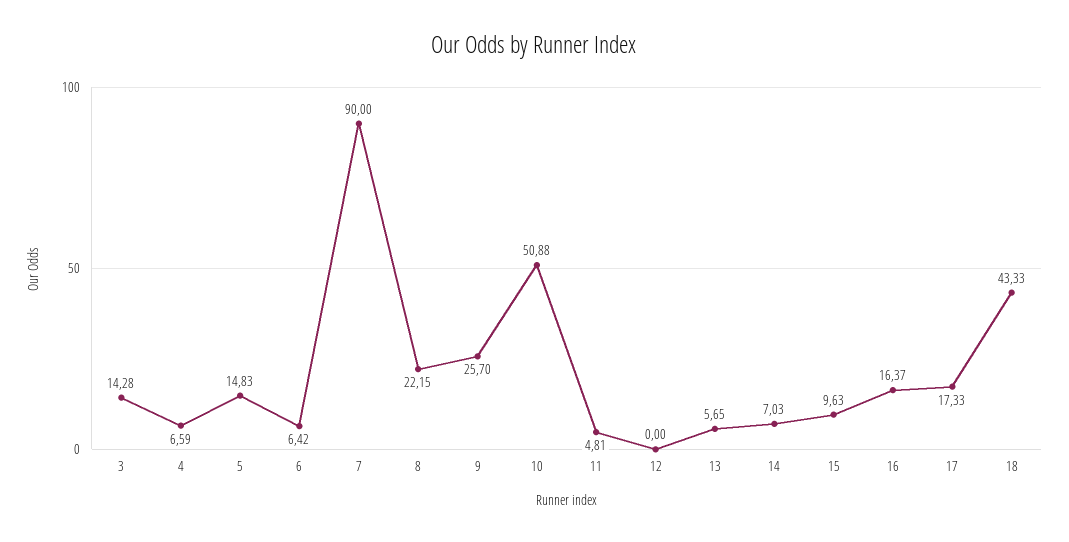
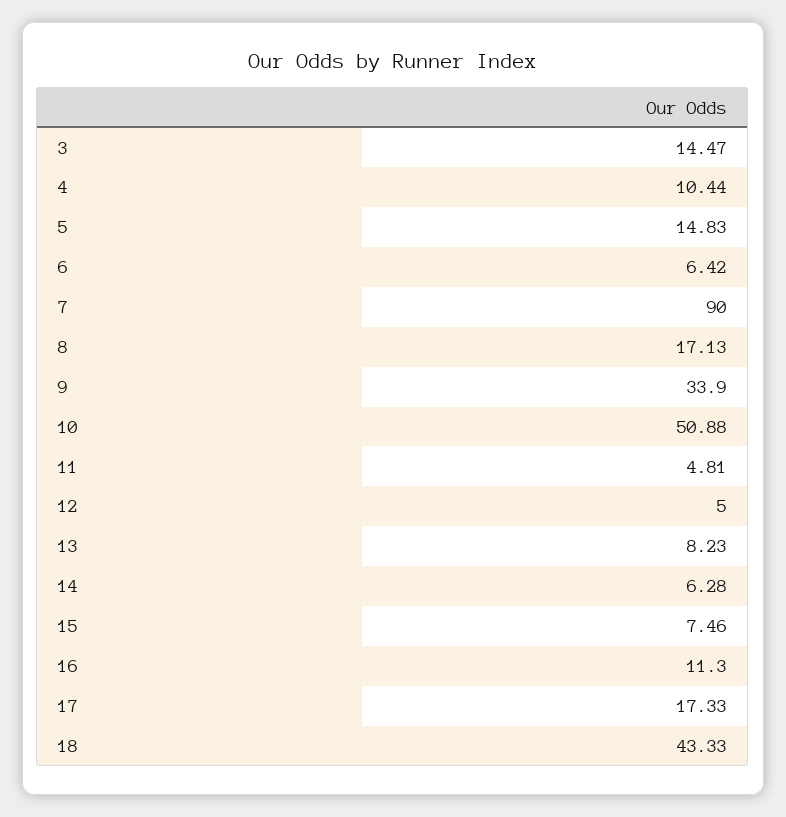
  {
-   "3": 14.28,
+   "3": 14.47,
-   "4": 6.59,
+   "4": 10.44,
    "5": 14.83,
    "6": 6.42,
    "7": 90,
-   "8": 22.15,
+   "8": 17.13,
-   "9": 25.7,
+   "9": 33.9,
    "10": 50.88,
    "11": 4.81,
-   "12": 0,
+   "12": 5,
-   "13": 5.65,
+   "13": 8.23,
-   "14": 7.03,
+   "14": 6.28,
-   "15": 9.63,
+   "15": 7.46,
-   "16": 16.37,
+   "16": 11.3,
    "17": 17.33,
    "18": 43.33
  }

